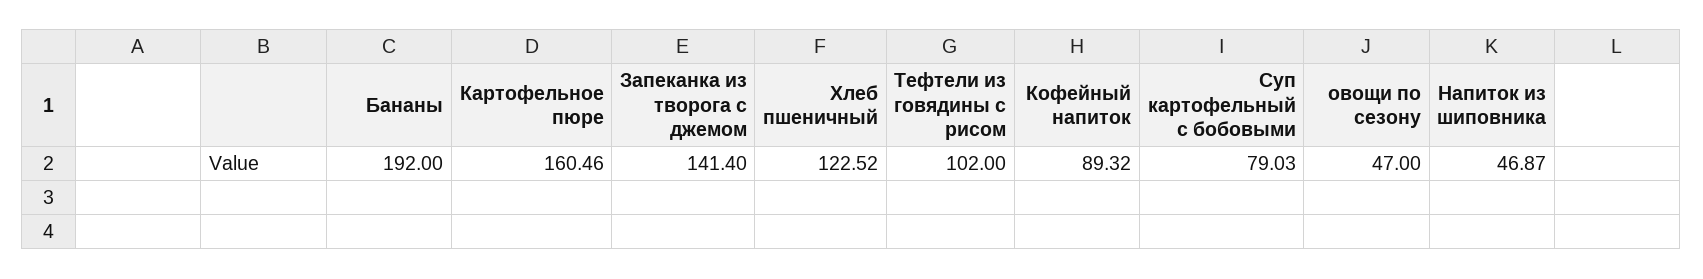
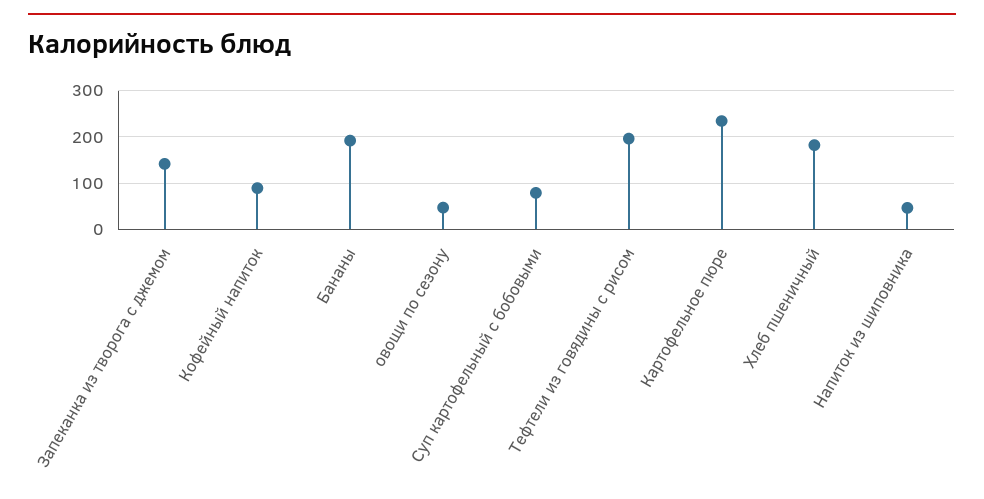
  {
    "Бананы": 192,
-   "Картофельное пюре": 160.46,
+   "Картофельное пюре": 240,
    "Запеканка из творога с джемом": 141.4,
-   "Хлеб пшеничный": 122.52,
+   "Хлеб пшеничный": 180,
-   "Тефтели из говядины с рисом": 102,
+   "Тефтели из говядины с рисом": 200,
    "Кофейный напиток": 89.32,
    "Суп картофельный с бобовыми": 79.03,
    "овощи по сезону": 47,
    "Напиток из шиповника": 46.87
  }

